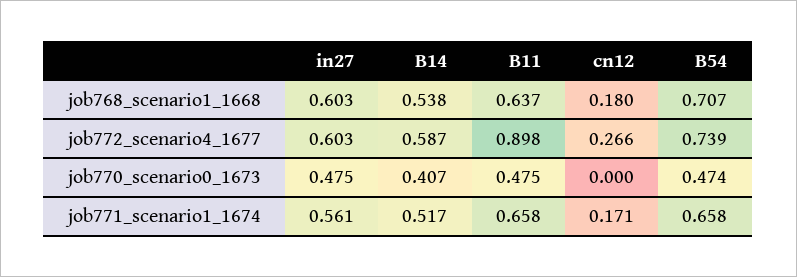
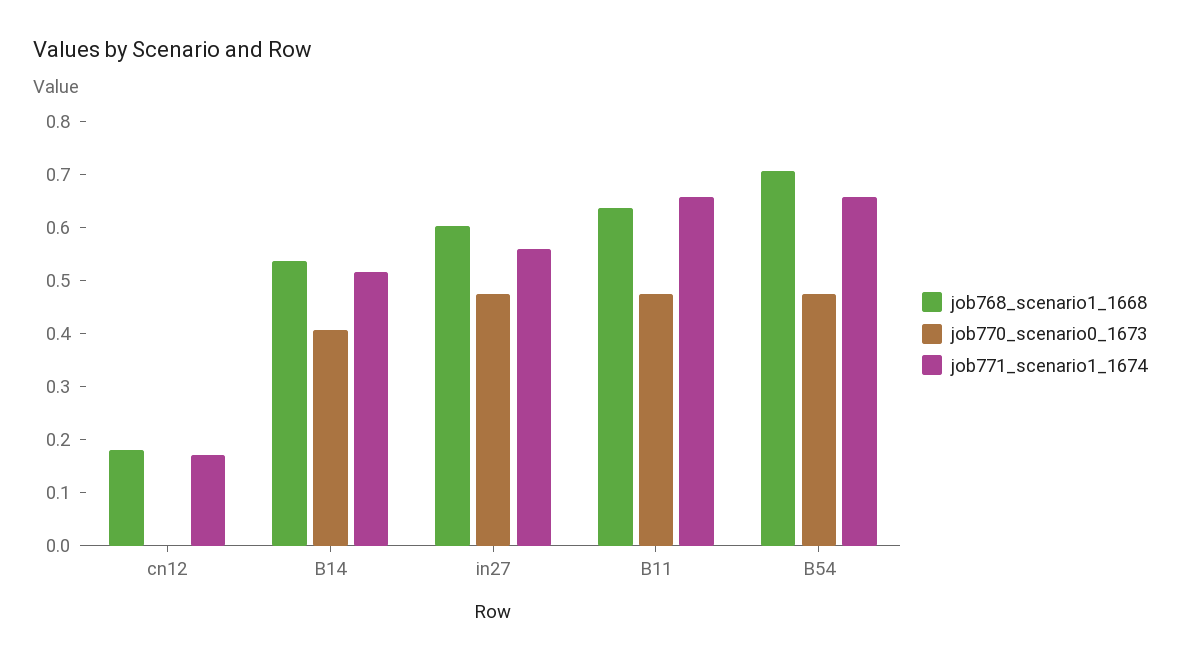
  {
    "job768_scenario1_1668": {
      "in27": 0.603,
      "B14": 0.538,
      "B11": 0.637,
      "cn12": 0.18,
      "B54": 0.707
    },
-   "job772_scenario4_1677": {
-     "in27": 0.603,
-     "B14": 0.587,
-     "B11": 0.898,
-     "cn12": 0.266,
-     "B54": 0.739
-   },
    "job770_scenario0_1673": {
      "in27": 0.475,
      "B14": 0.407,
      "B11": 0.475,
      "cn12": 0,
      "B54": 0.474
    },
    "job771_scenario1_1674": {
      "in27": 0.561,
      "B14": 0.517,
      "B11": 0.658,
      "cn12": 0.171,
      "B54": 0.658
    }
  }

